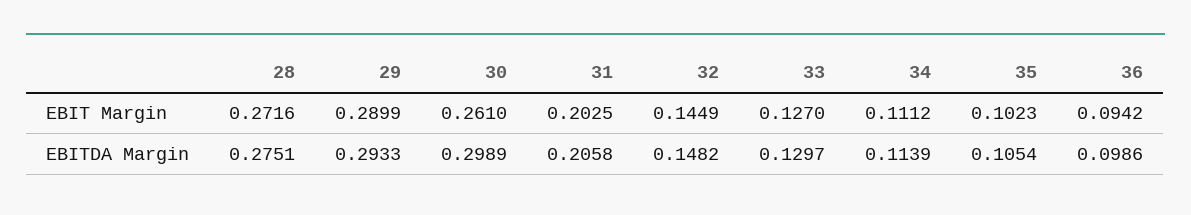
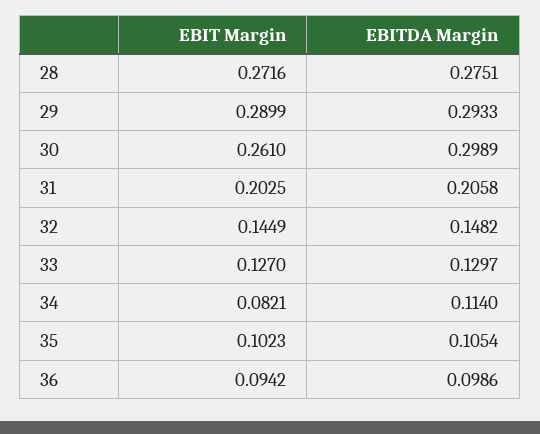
  {
    "28": {
      "EBIT Margin": 0.2716,
      "EBITDA Margin": 0.2751
    },
    "29": {
      "EBIT Margin": 0.2899,
      "EBITDA Margin": 0.2933
    },
    "30": {
      "EBIT Margin": 0.261,
      "EBITDA Margin": 0.2989
    },
    "31": {
      "EBIT Margin": 0.2025,
      "EBITDA Margin": 0.2058
    },
    "32": {
      "EBIT Margin": 0.1449,
      "EBITDA Margin": 0.1482
    },
    "33": {
      "EBIT Margin": 0.127,
      "EBITDA Margin": 0.1297
    },
    "34": {
-     "EBIT Margin": 0.1112,
+     "EBIT Margin": 0.0821,
-     "EBITDA Margin": 0.1139
+     "EBITDA Margin": 0.114
    },
    "35": {
      "EBIT Margin": 0.1023,
      "EBITDA Margin": 0.1054
    },
    "36": {
      "EBIT Margin": 0.0942,
      "EBITDA Margin": 0.0986
    }
  }

